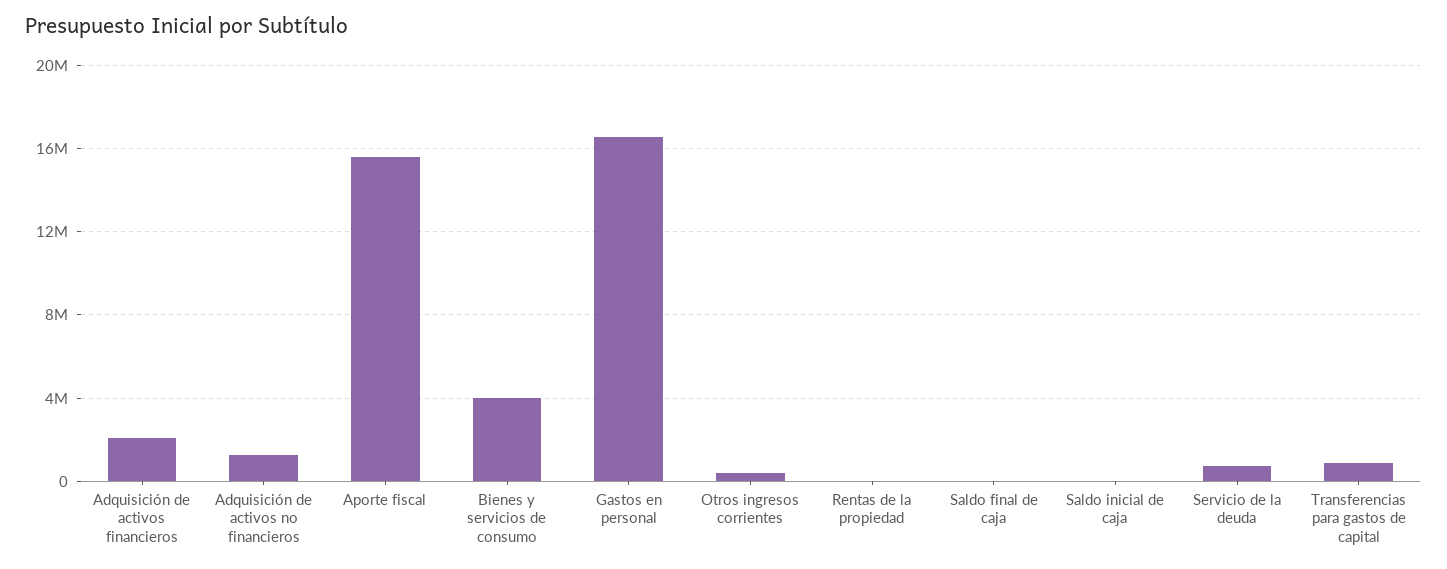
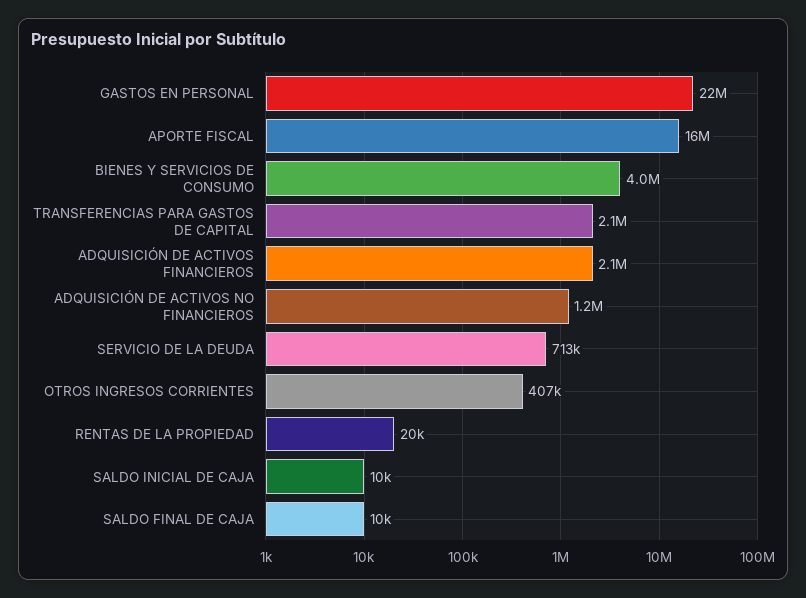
  {
    "Adquisición de activos financieros": 2100000,
    "Adquisición de activos no financieros": 1200000,
    "Aporte fiscal": 16000000,
    "Bienes y servicios de consumo": 4000000,
-   "Gastos en personal": 16500000,
+   "Gastos en personal": 22000000,
    "Otros ingresos corrientes": 407000,
    "Rentas de la propiedad": 20000,
    "Saldo final de caja": 10000,
    "Saldo inicial de caja": 10000,
    "Servicio de la deuda": 713000,
-   "Transferencias para gastos de capital": 1000000
+   "Transferencias para gastos de capital": 2100000
  }

